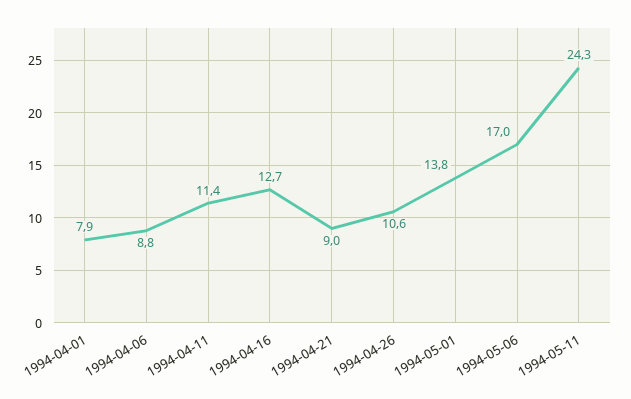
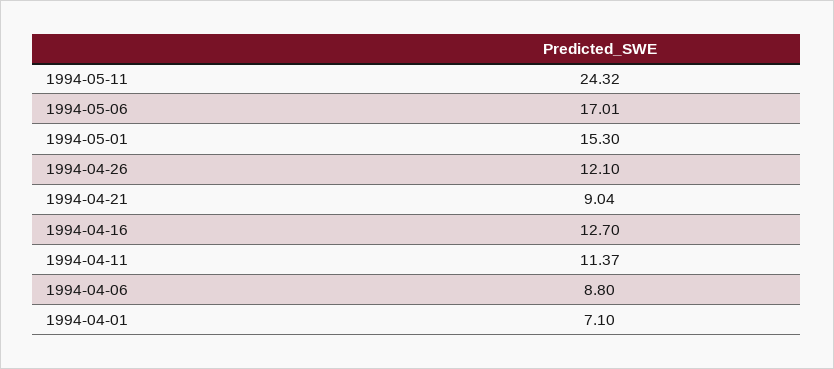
  {
-   "1994-04-01": 7.9,
+   "1994-04-01": 7.1,
    "1994-04-06": 8.8,
    "1994-04-11": 11.37,
    "1994-04-16": 12.7,
    "1994-04-21": 9.04,
-   "1994-04-26": 10.6,
+   "1994-04-26": 12.1,
-   "1994-05-01": 13.8,
+   "1994-05-01": 15.3,
    "1994-05-06": 17.01,
    "1994-05-11": 24.32
  }

